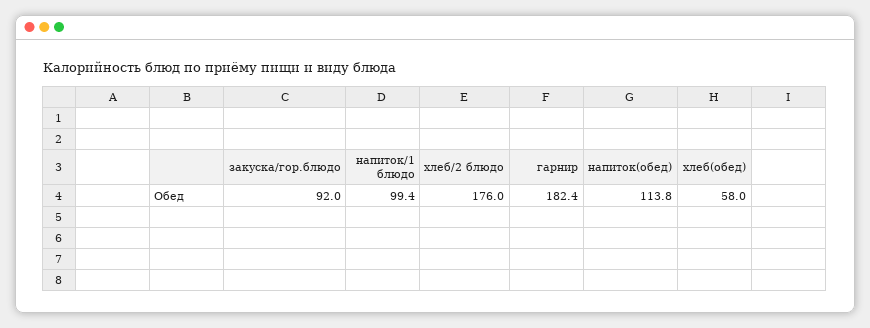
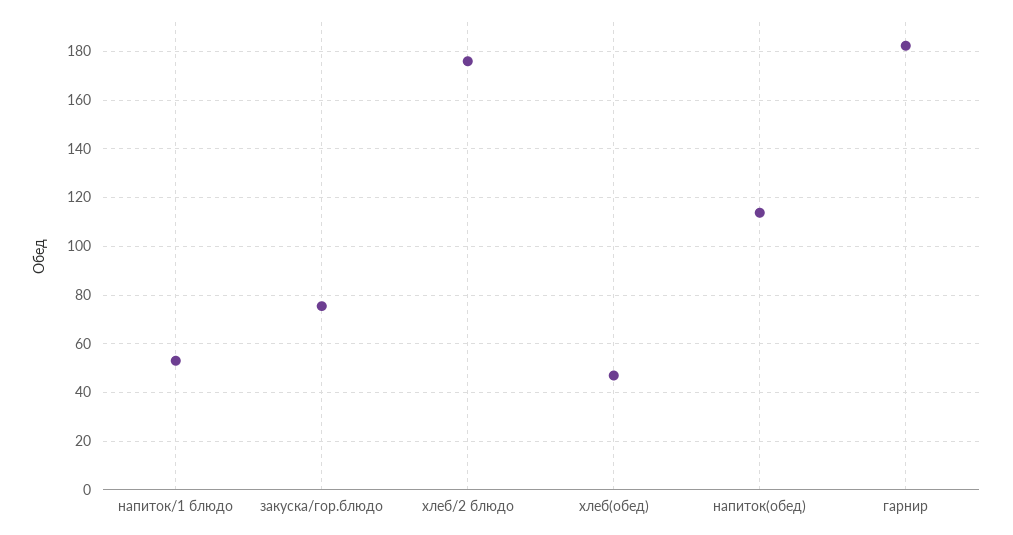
  {
-   "закуска/гор.блюдо": 92,
+   "закуска/гор.блюдо": 75,
-   "напиток/1 блюдо": 99.4,
+   "напиток/1 блюдо": 52.5,
    "хлеб/2 блюдо": 176,
    "гарнир": 182.4,
    "напиток(обед)": 113.8,
-   "хлеб(обед)": 58
+   "хлеб(обед)": 47.5
  }

